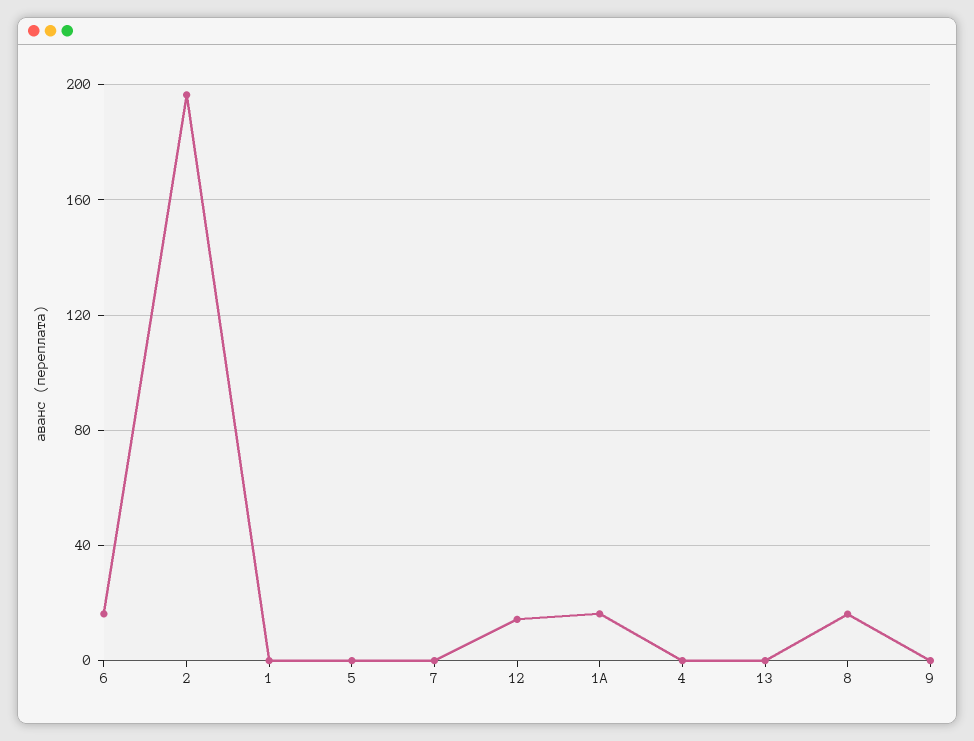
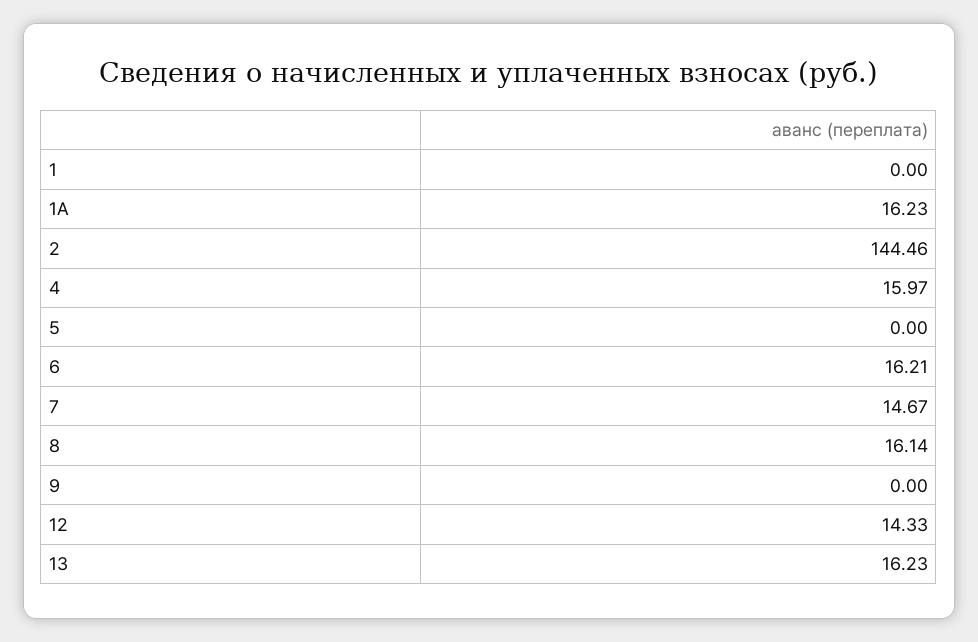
  {
    "6": 16.21,
-   "2": 195,
+   "2": 144.46,
    "1": 0,
    "5": 0,
-   "7": 0,
+   "7": 14.67,
    "12": 14.33,
    "1A": 16.23,
-   "4": 0,
+   "4": 15.97,
-   "13": 0,
+   "13": 16.23,
    "8": 16.14,
    "9": 0
  }

